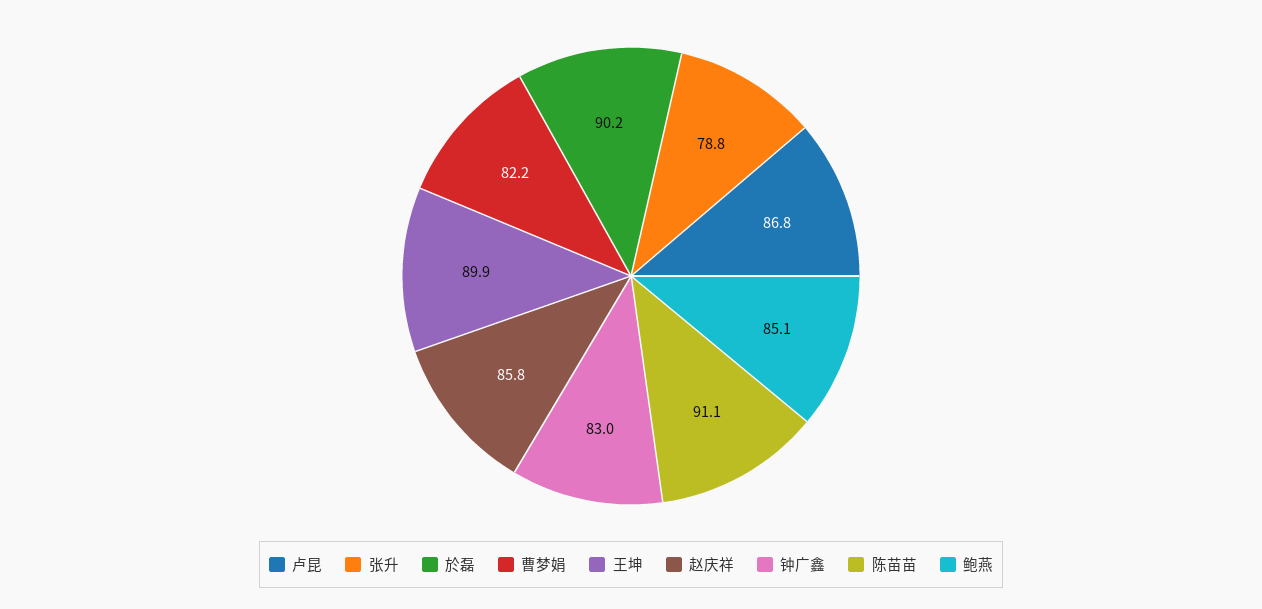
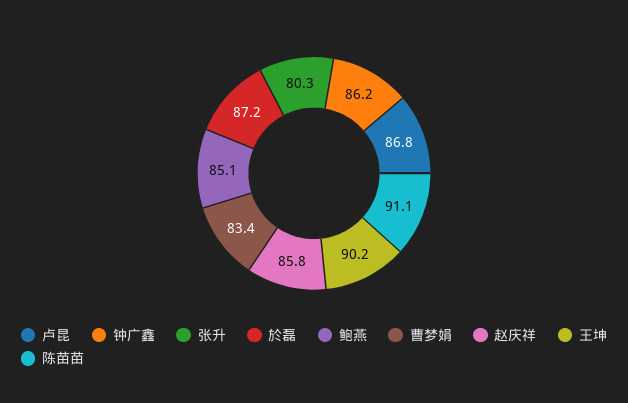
  {
    "卢昆": 86.8,
-   "张升": 78.8,
+   "张升": 80.3,
-   "於磊": 90.2,
+   "於磊": 87.2,
-   "曹梦娟": 82.2,
+   "曹梦娟": 83.4,
-   "王坤": 89.9,
+   "王坤": 90.2,
    "赵庆祥": 85.8,
-   "钟广鑫": 83,
+   "钟广鑫": 86.2,
    "陈苗苗": 91.1,
    "鲍燕": 85.1
  }

